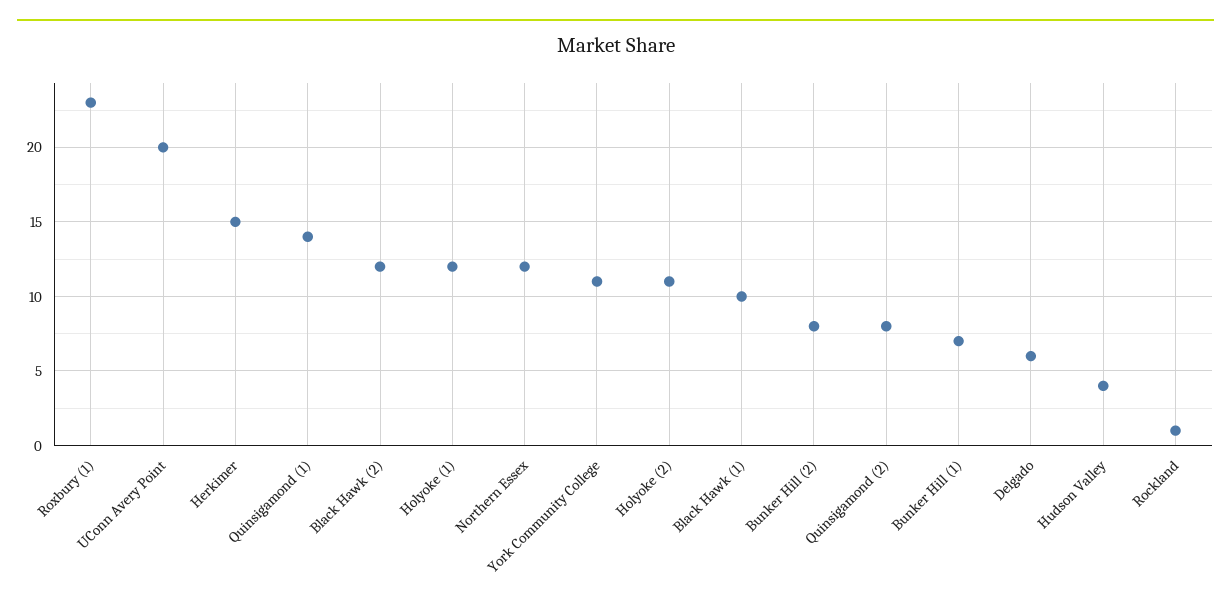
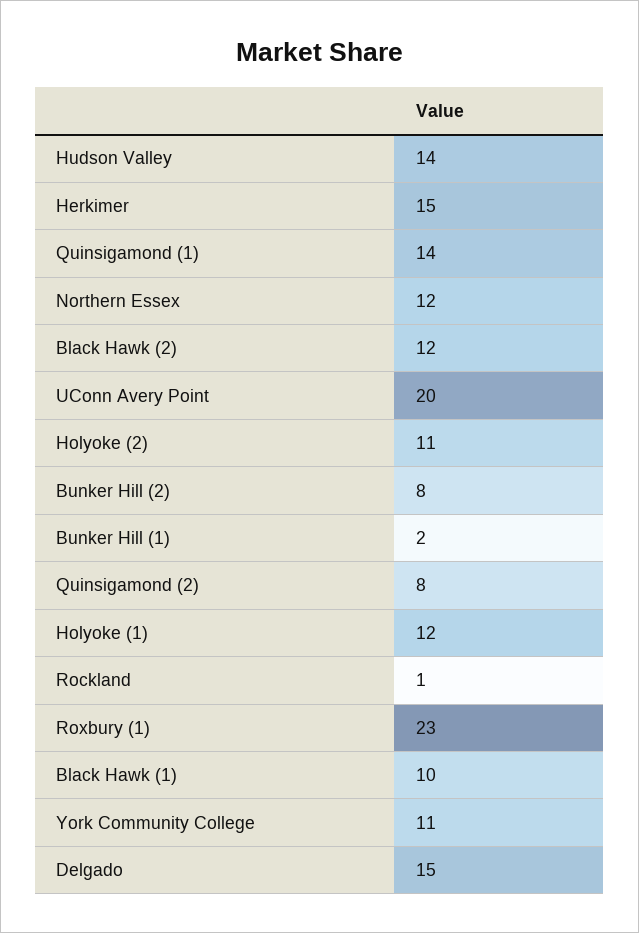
  {
    "Roxbury (1)": 23,
    "UConn Avery Point": 20,
    "Herkimer": 15,
    "Quinsigamond (1)": 14,
    "Black Hawk (2)": 12,
    "Holyoke (1)": 12,
    "Northern Essex": 12,
    "York Community College": 11,
    "Holyoke (2)": 11,
    "Black Hawk (1)": 10,
    "Bunker Hill (2)": 8,
    "Quinsigamond (2)": 8,
-   "Bunker Hill (1)": 7,
+   "Bunker Hill (1)": 2,
-   "Delgado": 6,
+   "Delgado": 15,
-   "Hudson Valley": 4,
+   "Hudson Valley": 14,
    "Rockland": 1
  }

